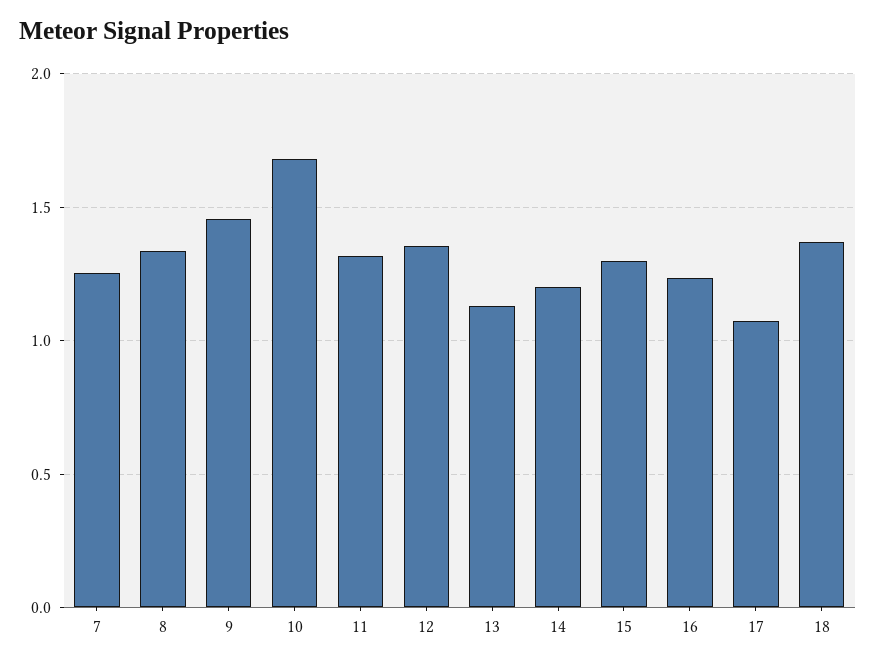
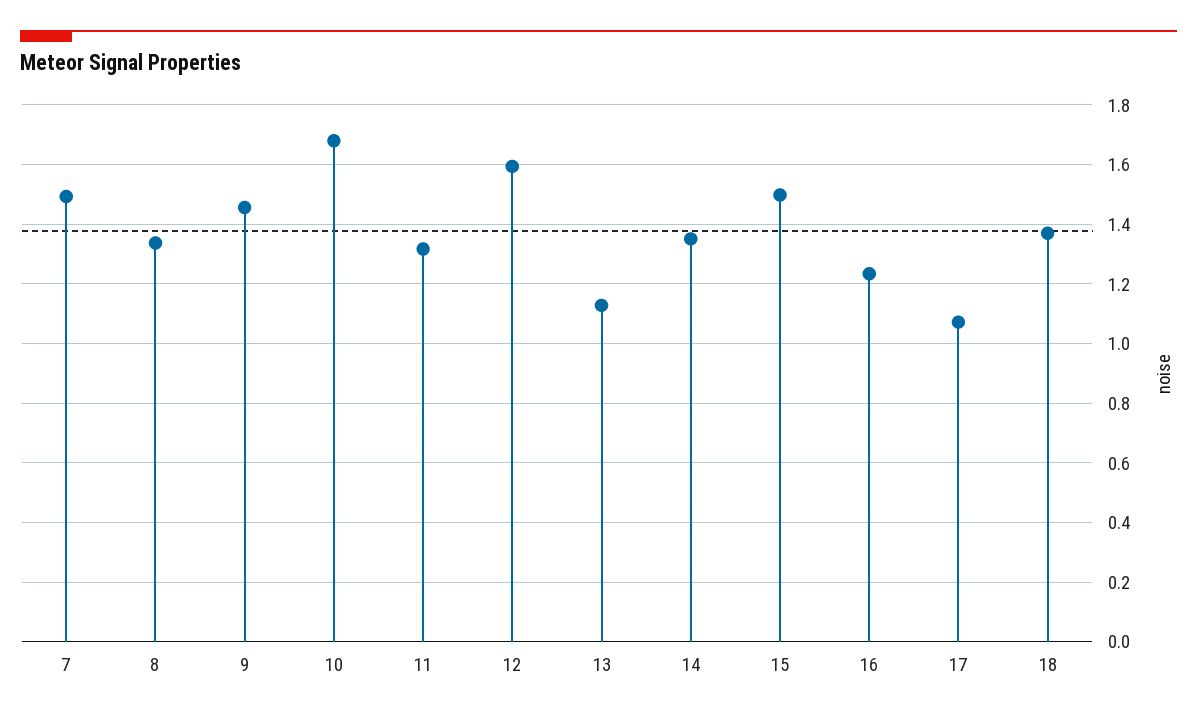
  {
-   "7": 1.25,
+   "7": 1.5,
    "8": 1.325,
    "9": 1.45,
    "10": 1.675,
    "11": 1.325,
-   "12": 1.35,
+   "12": 1.6,
    "13": 1.125,
-   "14": 1.2,
+   "14": 1.35,
-   "15": 1.3,
+   "15": 1.5,
    "16": 1.225,
    "17": 1.075,
    "18": 1.375
  }

